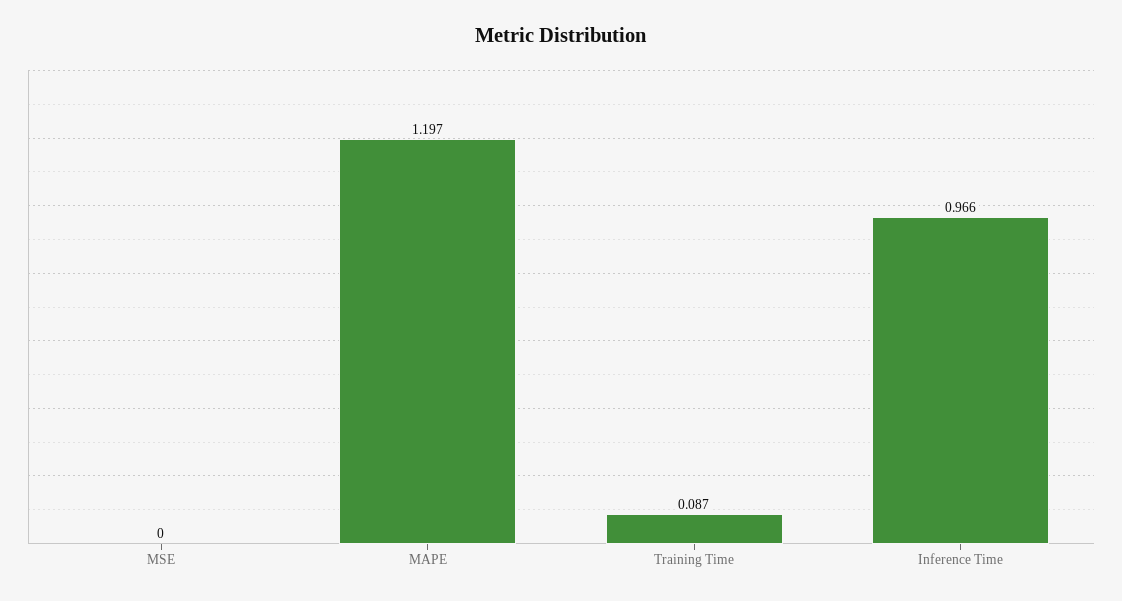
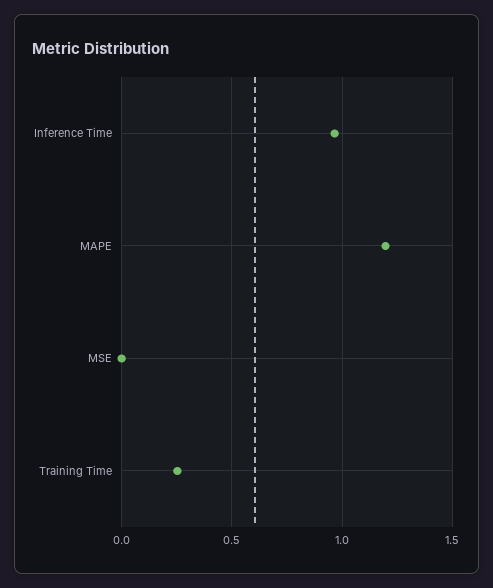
  {
    "MSE": 0,
    "MAPE": 1.197,
-   "Training Time": 0.087,
+   "Training Time": 0.25,
    "Inference Time": 0.966
  }

